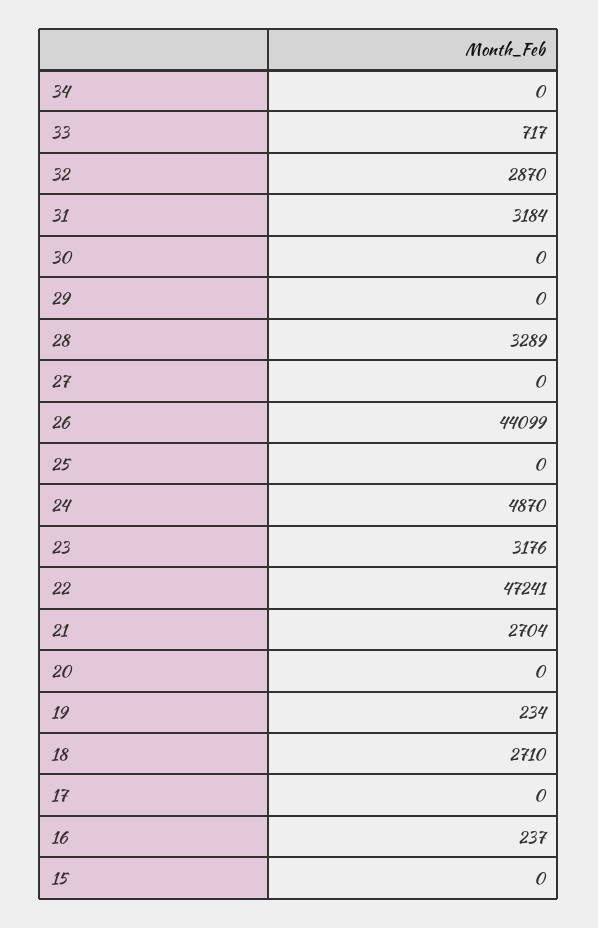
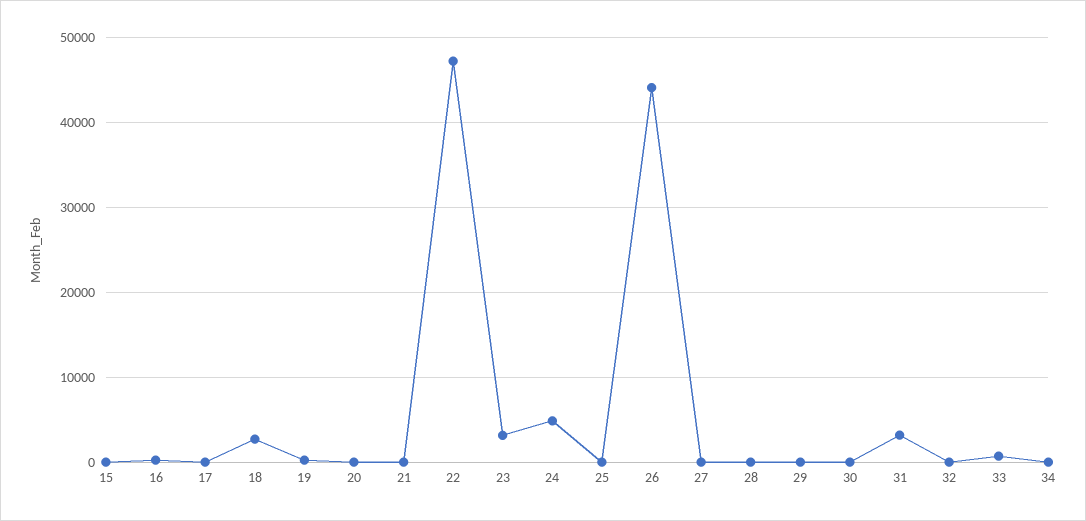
  {
    "34": 0,
    "33": 717,
-   "32": 2870,
+   "32": 0,
    "31": 3184,
    "30": 0,
    "29": 0,
-   "28": 3289,
+   "28": 0,
    "27": 0,
    "26": 44099,
    "25": 0,
    "24": 4870,
    "23": 3176,
    "22": 47241,
-   "21": 2704,
+   "21": 0,
    "20": 0,
    "19": 234,
    "18": 2710,
    "17": 0,
    "16": 237,
    "15": 0
  }

